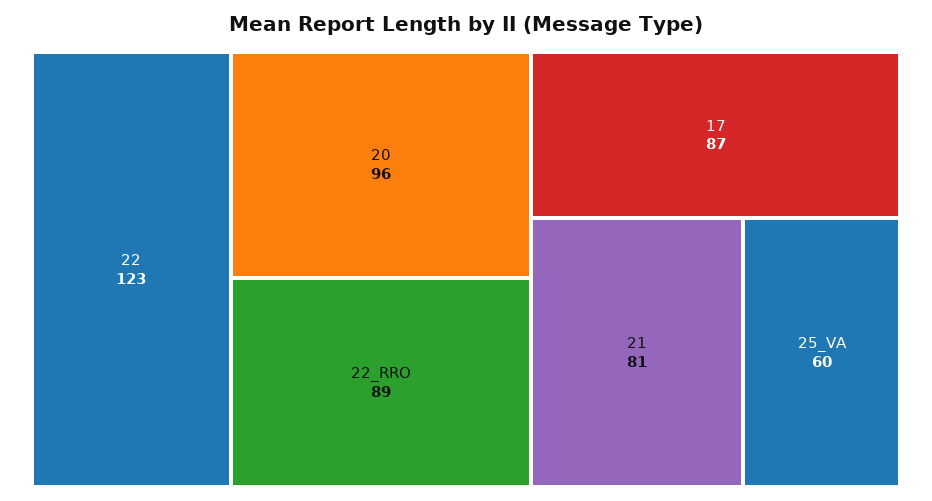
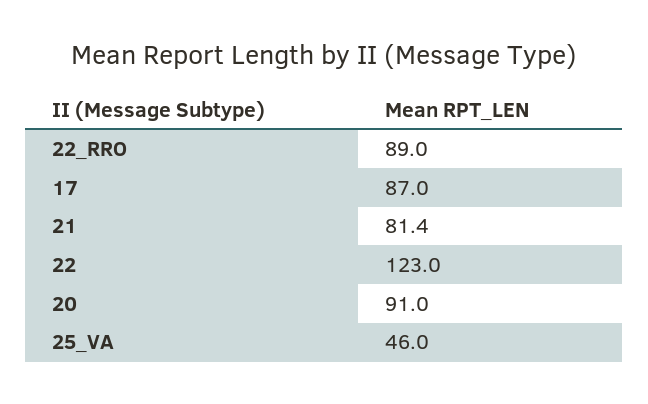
  {
    "22": 123,
-   "20": 96,
+   "20": 91,
    "22_RRO": 89,
    "17": 87,
    "21": 81.4,
-   "25_VA": 60
+   "25_VA": 46
  }

